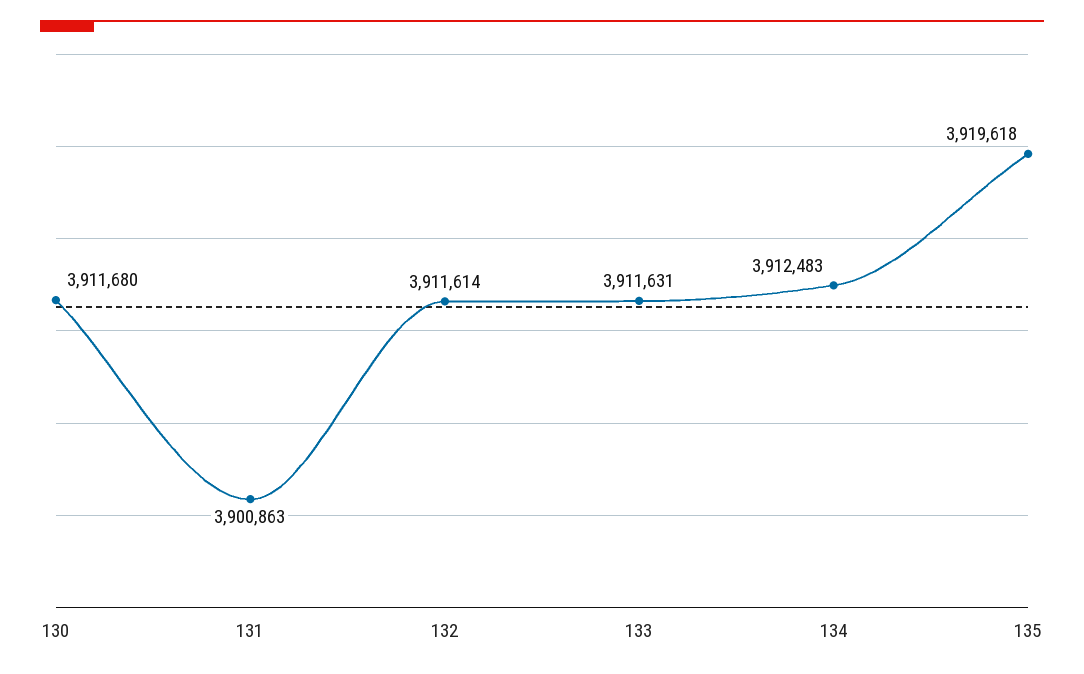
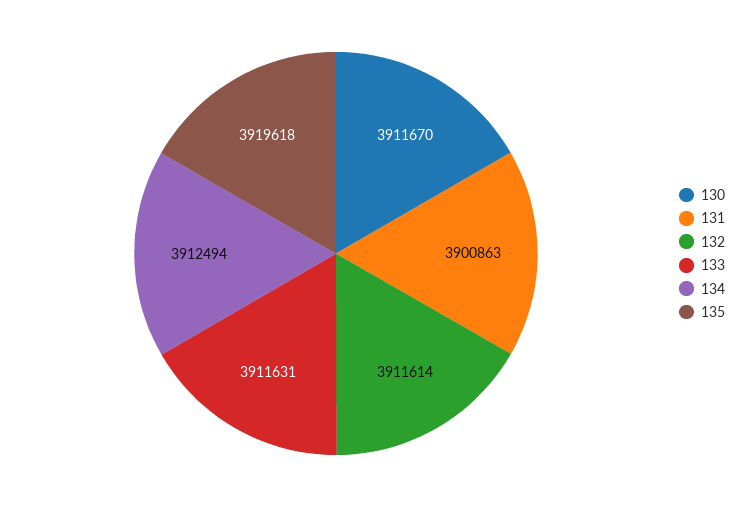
  {
-   "130": 3911680,
+   "130": 3911670,
    "131": 3900863,
    "132": 3911614,
    "133": 3911631,
-   "134": 3912483,
+   "134": 3912494,
    "135": 3919618
  }

